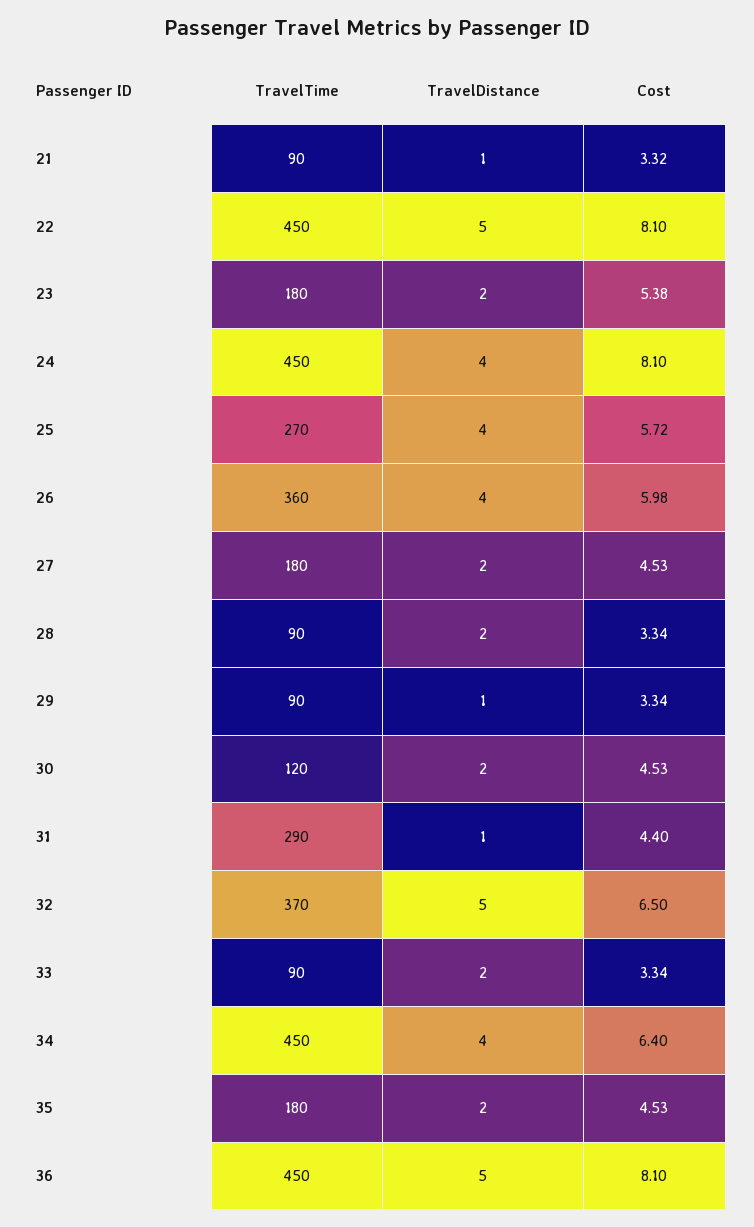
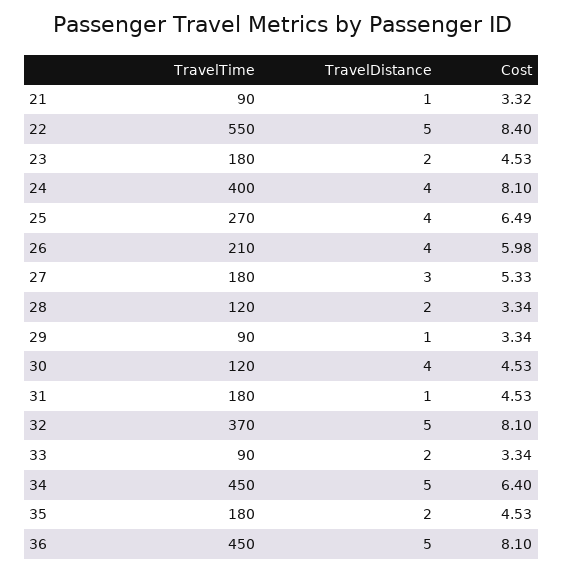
  {
    "TravelTime": {
      "21": 90,
-     "22": 450,
+     "22": 550,
      "23": 180,
-     "24": 450,
+     "24": 400,
      "25": 270,
-     "26": 360,
+     "26": 210,
      "27": 180,
-     "28": 90,
+     "28": 120,
      "29": 90,
      "30": 120,
-     "31": 290,
+     "31": 180,
      "32": 370,
      "33": 90,
      "34": 450,
      "35": 180,
      "36": 450
    },
    "TravelDistance": {
      "21": 1,
      "22": 5,
      "23": 2,
      "24": 4,
      "25": 4,
      "26": 4,
-     "27": 2,
+     "27": 3,
      "28": 2,
      "29": 1,
-     "30": 2,
+     "30": 4,
      "31": 1,
      "32": 5,
      "33": 2,
-     "34": 4,
+     "34": 5,
      "35": 2,
      "36": 5
    },
    "Cost": {
      "21": 3.32,
-     "22": 8.1,
+     "22": 8.4,
-     "23": 5.38,
+     "23": 4.53,
      "24": 8.1,
-     "25": 5.72,
+     "25": 6.49,
      "26": 5.98,
-     "27": 4.53,
+     "27": 5.33,
      "28": 3.34,
      "29": 3.34,
      "30": 4.53,
-     "31": 4.4,
+     "31": 4.53,
-     "32": 6.5,
+     "32": 8.1,
      "33": 3.34,
      "34": 6.4,
      "35": 4.53,
      "36": 8.1
    }
  }

